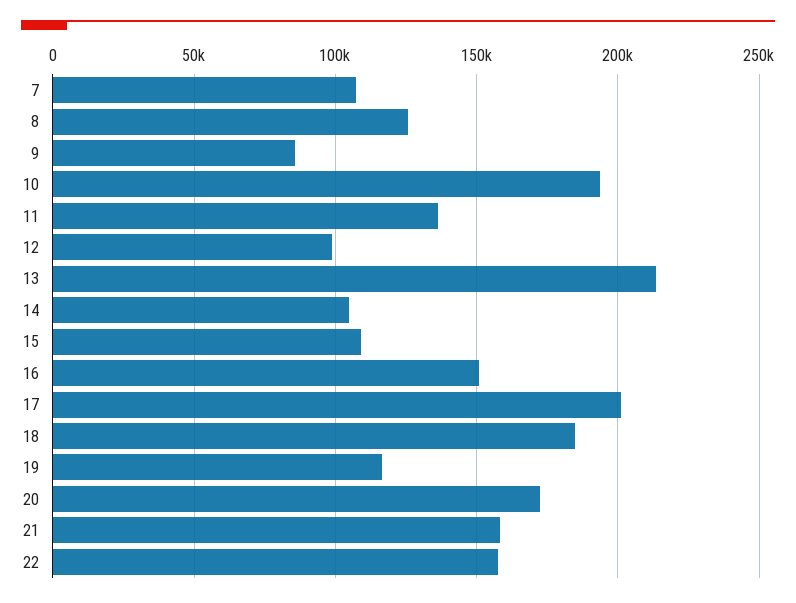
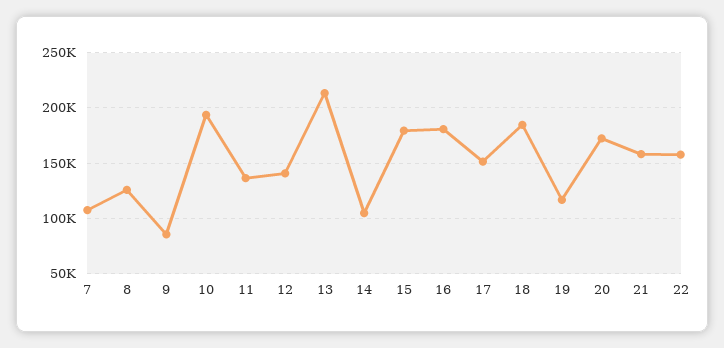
  {
    "7": 105000,
    "8": 125000,
    "9": 85000,
    "10": 195000,
    "11": 135000,
-   "12": 100000,
+   "12": 140000,
    "13": 215000,
    "14": 105000,
-   "15": 110000,
+   "15": 180000,
-   "16": 150000,
+   "16": 180000,
-   "17": 200000,
+   "17": 150000,
    "18": 185000,
    "19": 115000,
    "20": 170000,
    "21": 160000,
    "22": 160000
  }

